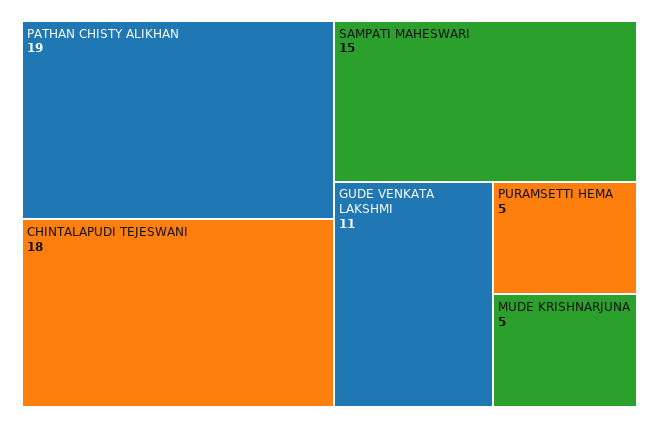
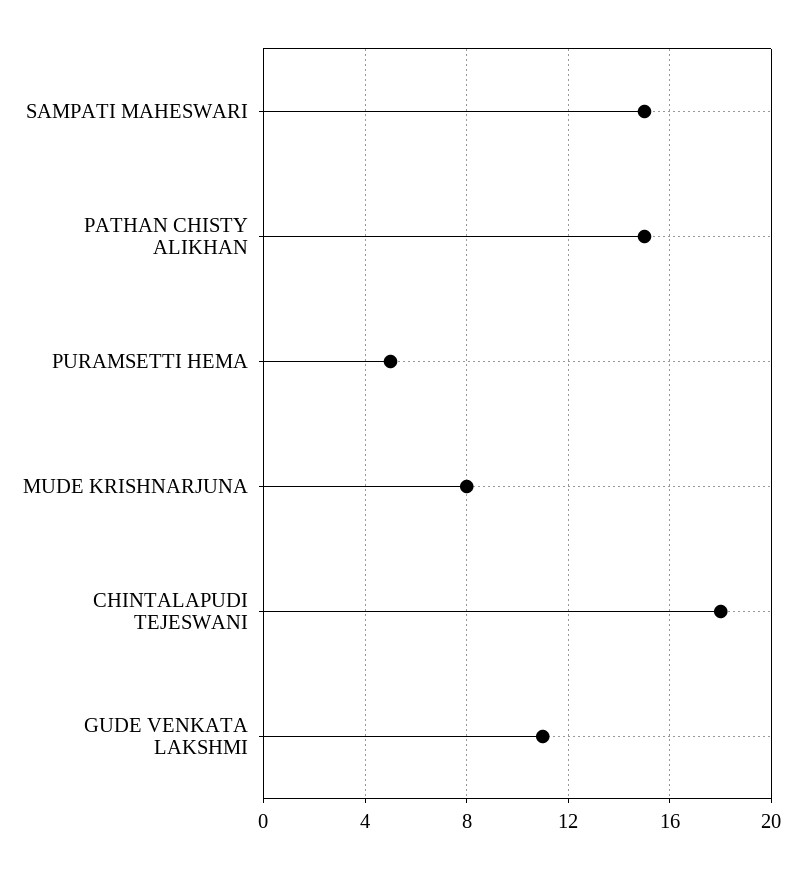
  {
-   "PATHAN CHISTY ALIKHAN": 19,
+   "PATHAN CHISTY ALIKHAN": 15,
    "CHINTALAPUDI TEJESWANI": 18,
    "SAMPATI MAHESWARI": 15,
    "GUDE VENKATA LAKSHMI": 11,
    "PURAMSETTI HEMA": 5,
-   "MUDE KRISHNARJUNA": 5
+   "MUDE KRISHNARJUNA": 8
  }

